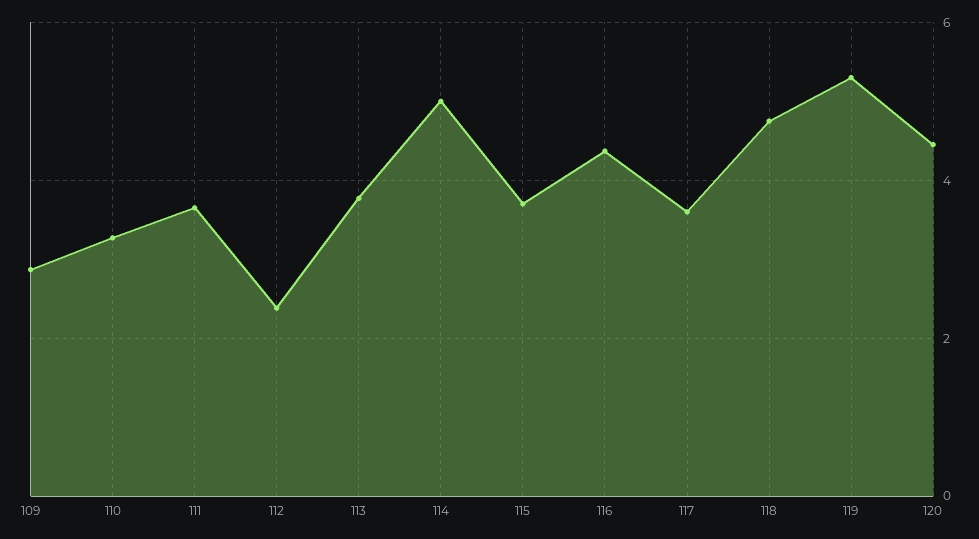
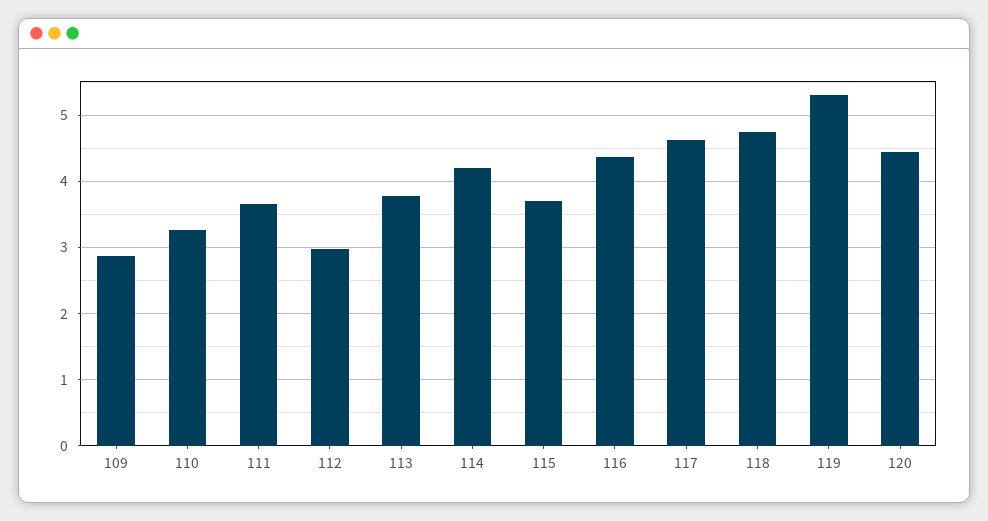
  {
    "109": 2.9,
    "110": 3.3,
    "111": 3.7,
-   "112": 2.4,
+   "112": 3,
    "113": 3.8,
-   "114": 5,
+   "114": 4.2,
    "115": 3.7,
    "116": 4.4,
-   "117": 3.6,
+   "117": 4.6,
    "118": 4.8,
    "119": 5.3,
    "120": 4.5
  }

